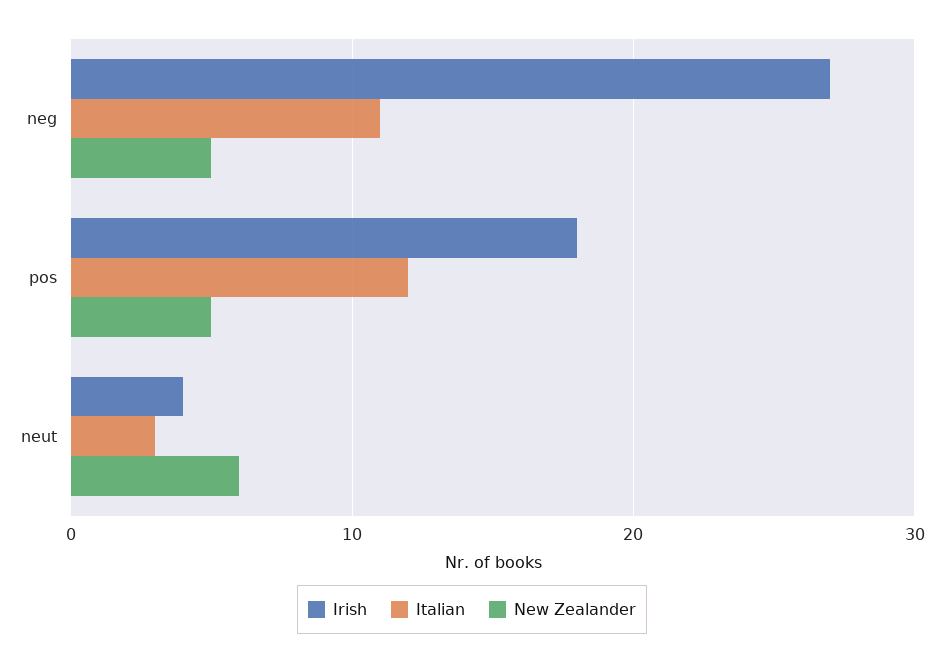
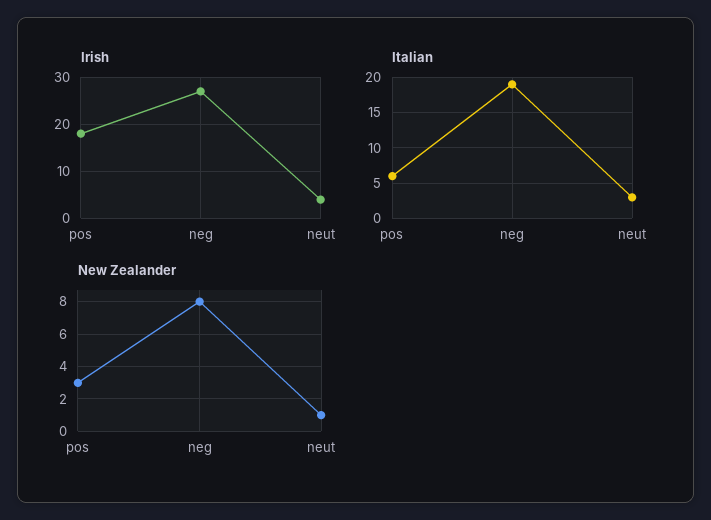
  {
    "Irish": {
      "neg": 27,
      "pos": 18,
      "neut": 4
    },
    "Italian": {
-     "neg": 11,
+     "neg": 19,
-     "pos": 12,
+     "pos": 6,
      "neut": 3
    },
    "New Zealander": {
-     "neg": 5,
+     "neg": 8,
-     "pos": 5,
+     "pos": 3,
-     "neut": 6
+     "neut": 1
    }
  }

